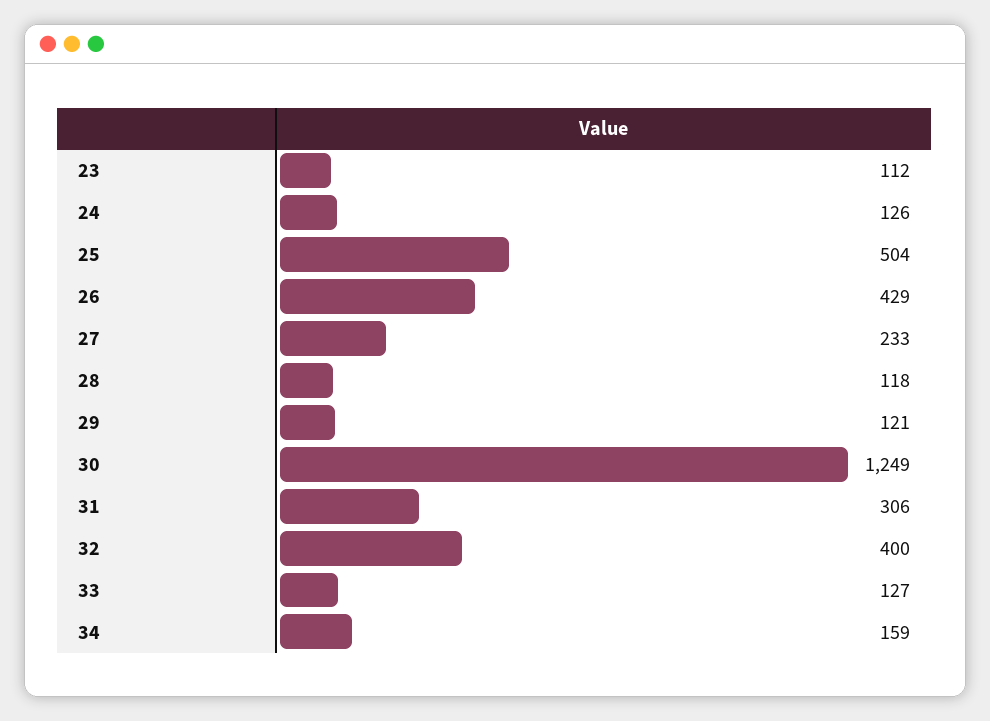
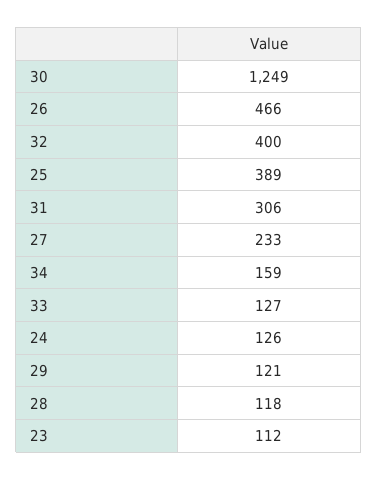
  {
    "23": 112,
    "24": 126,
-   "25": 504,
+   "25": 389,
-   "26": 429,
+   "26": 466,
    "27": 233,
    "28": 118,
    "29": 121,
    "30": 1249,
    "31": 306,
    "32": 400,
    "33": 127,
    "34": 159
  }

